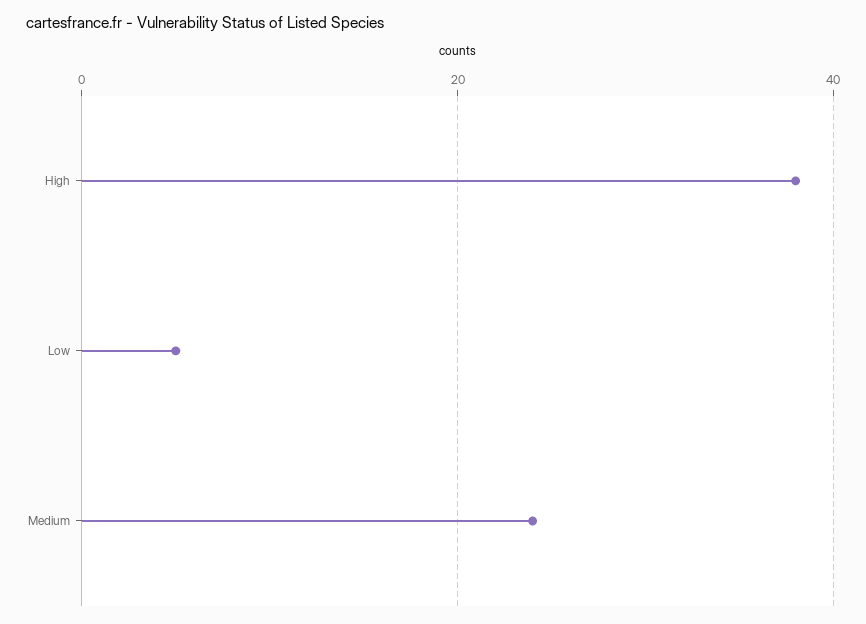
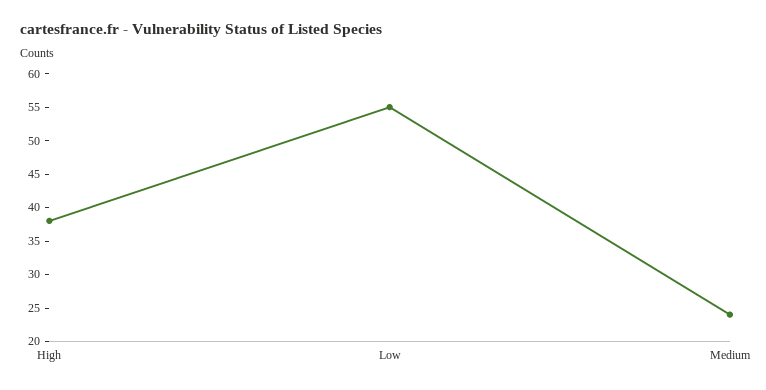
  {
    "High": 40,
-   "Low": 5,
+   "Low": 55,
    "Medium": 25
  }

